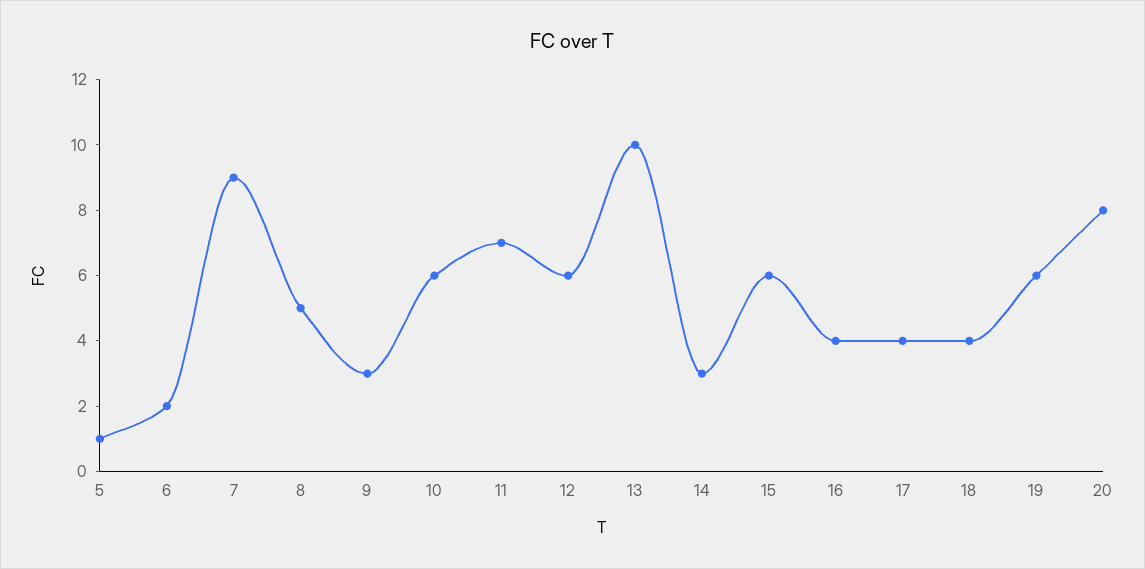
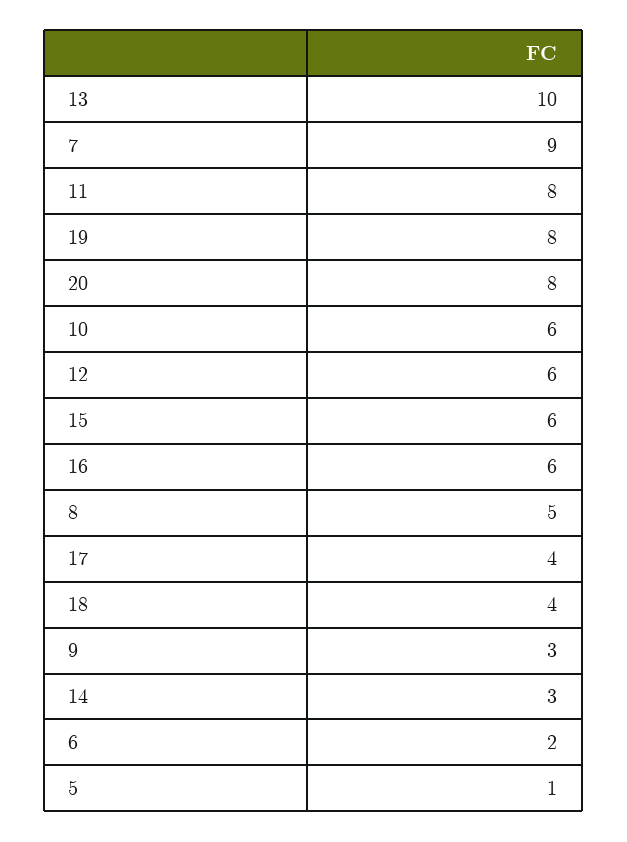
  {
    "5": 1,
    "6": 2,
    "7": 9,
    "8": 5,
    "9": 3,
    "10": 6,
-   "11": 7,
+   "11": 8,
    "12": 6,
    "13": 10,
    "14": 3,
    "15": 6,
-   "16": 4,
+   "16": 6,
    "17": 4,
    "18": 4,
-   "19": 6,
+   "19": 8,
    "20": 8
  }

